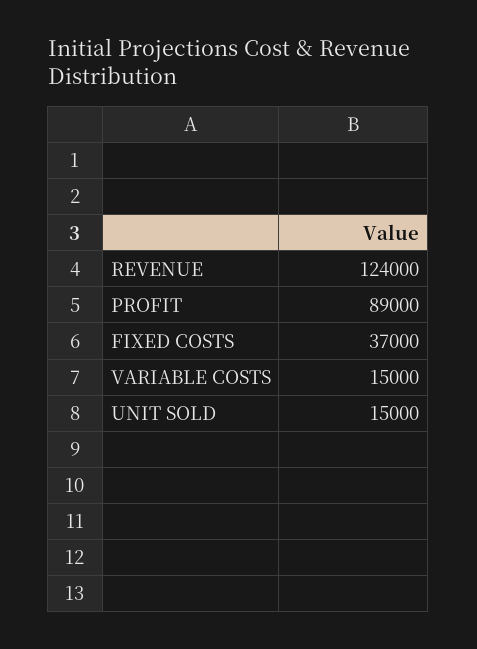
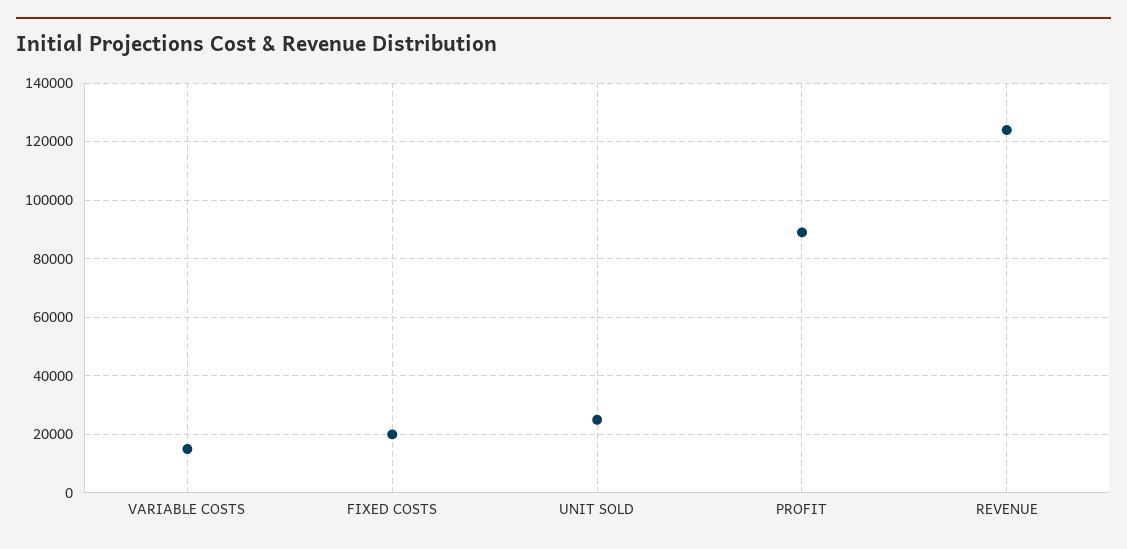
  {
    "REVENUE": 124000,
    "PROFIT": 89000,
-   "FIXED COSTS": 37000,
+   "FIXED COSTS": 20000,
    "VARIABLE COSTS": 15000,
-   "UNIT SOLD": 15000
+   "UNIT SOLD": 25000
  }

